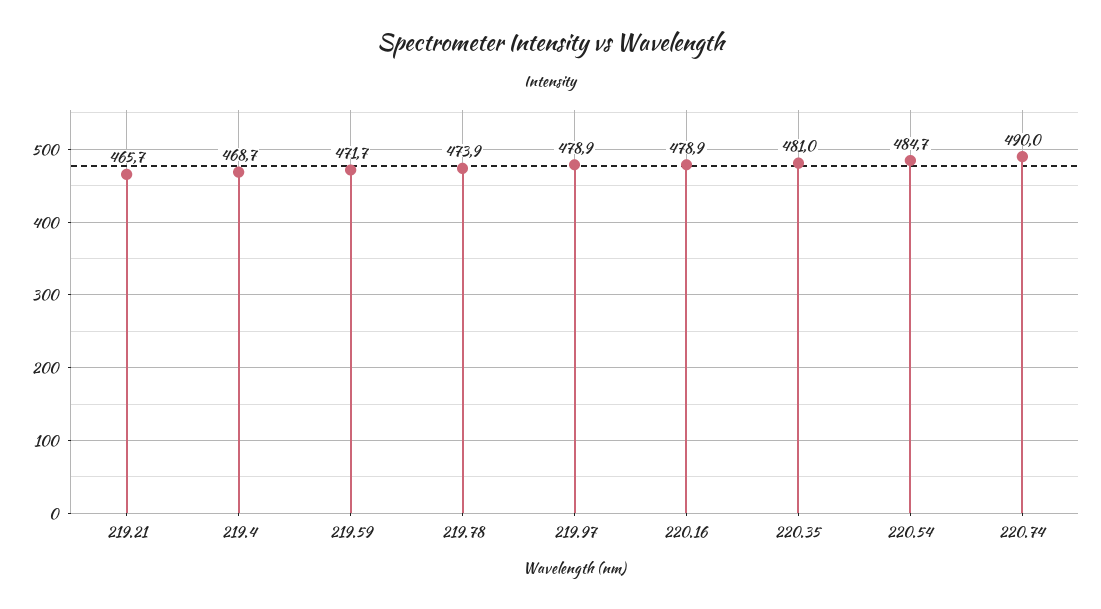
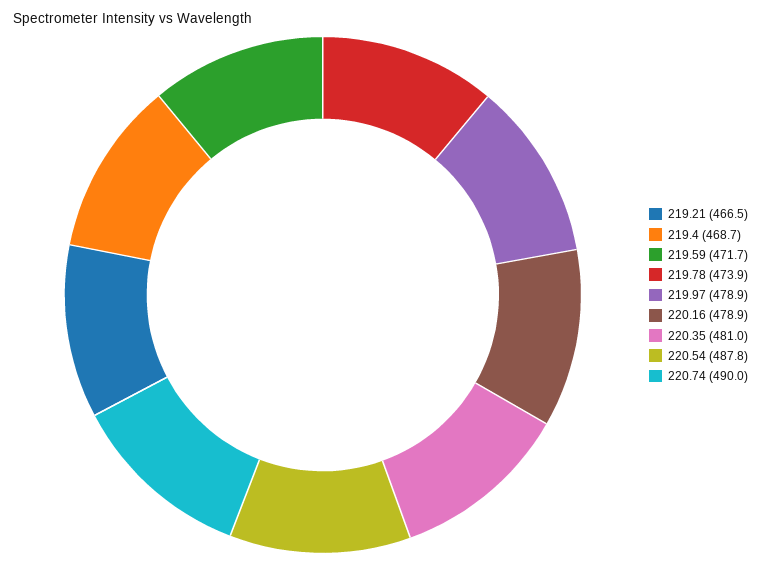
  {
-   "219.21": 465.7,
+   "219.21": 466.5,
    "219.4": 468.7,
    "219.59": 471.7,
    "219.78": 473.9,
    "219.97": 478.9,
    "220.16": 478.9,
    "220.35": 481,
-   "220.54": 484.7,
+   "220.54": 487.8,
    "220.74": 490
  }

